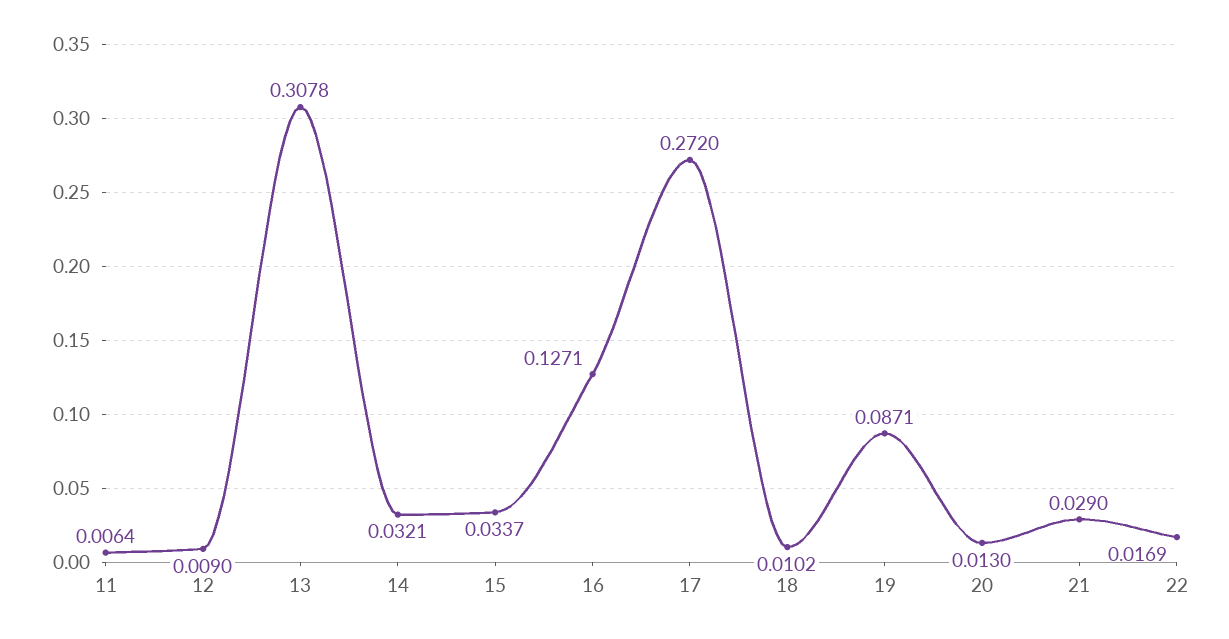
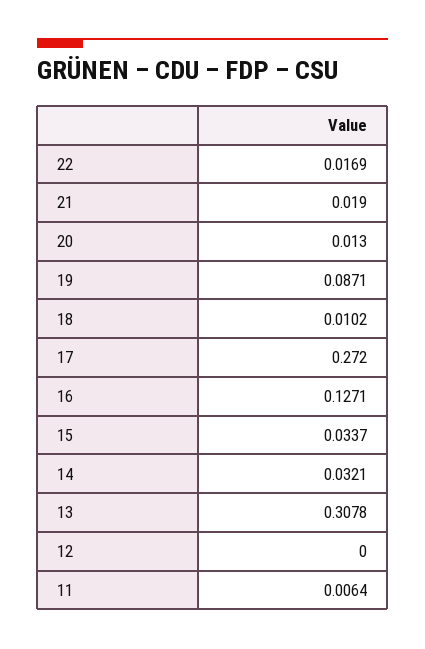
  {
    "11": 0.0064,
-   "12": 0.009,
+   "12": 0,
    "13": 0.3078,
    "14": 0.0321,
    "15": 0.0337,
    "16": 0.1271,
    "17": 0.272,
    "18": 0.0102,
    "19": 0.0871,
    "20": 0.013,
-   "21": 0.029,
+   "21": 0.019,
    "22": 0.0169
  }

